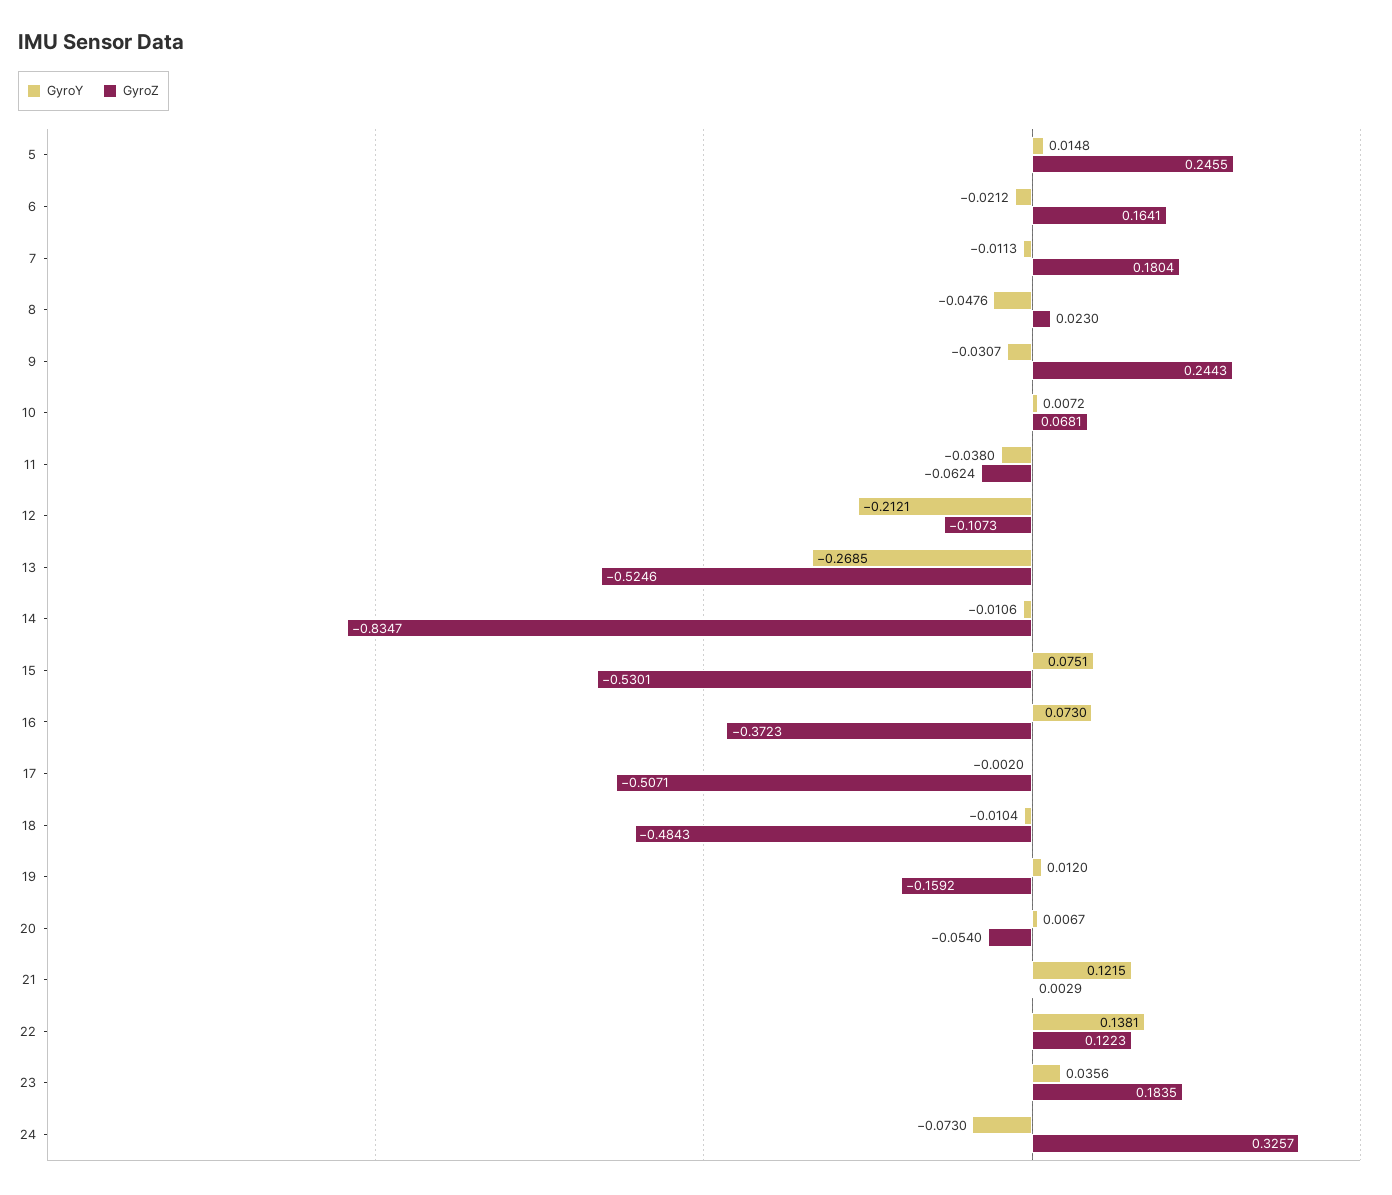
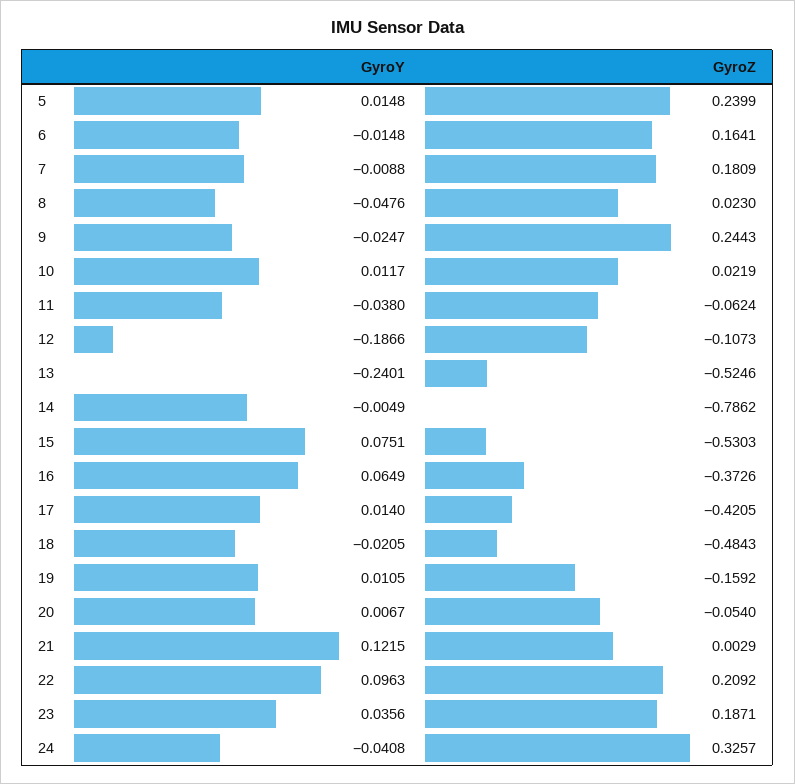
  {
    "GyroY": {
      "5": 0.0148,
-     "6": -0.0212,
+     "6": -0.0148,
-     "7": -0.0113,
+     "7": -0.0088,
      "8": -0.0476,
-     "9": -0.0307,
+     "9": -0.0247,
-     "10": 0.0072,
+     "10": 0.0117,
      "11": -0.038,
-     "12": -0.2121,
+     "12": -0.1866,
-     "13": -0.2685,
+     "13": -0.2401,
-     "14": -0.0106,
+     "14": -0.0049,
      "15": 0.0751,
-     "16": 0.073,
+     "16": 0.0649,
-     "17": -0.002,
+     "17": 0.014,
-     "18": -0.0104,
+     "18": -0.0205,
-     "19": 0.012,
+     "19": 0.0105,
      "20": 0.0067,
      "21": 0.1215,
-     "22": 0.1381,
+     "22": 0.0963,
      "23": 0.0356,
-     "24": -0.073
+     "24": -0.0408
    },
    "GyroZ": {
-     "5": 0.2455,
+     "5": 0.2399,
      "6": 0.1641,
-     "7": 0.1804,
+     "7": 0.1809,
      "8": 0.023,
      "9": 0.2443,
-     "10": 0.0681,
+     "10": 0.0219,
      "11": -0.0624,
      "12": -0.1073,
      "13": -0.5246,
-     "14": -0.8347,
+     "14": -0.7862,
-     "15": -0.5301,
+     "15": -0.5303,
-     "16": -0.3723,
+     "16": -0.3726,
-     "17": -0.5071,
+     "17": -0.4205,
      "18": -0.4843,
      "19": -0.1592,
      "20": -0.054,
      "21": 0.0029,
-     "22": 0.1223,
+     "22": 0.2092,
-     "23": 0.1835,
+     "23": 0.1871,
      "24": 0.3257
    }
  }

